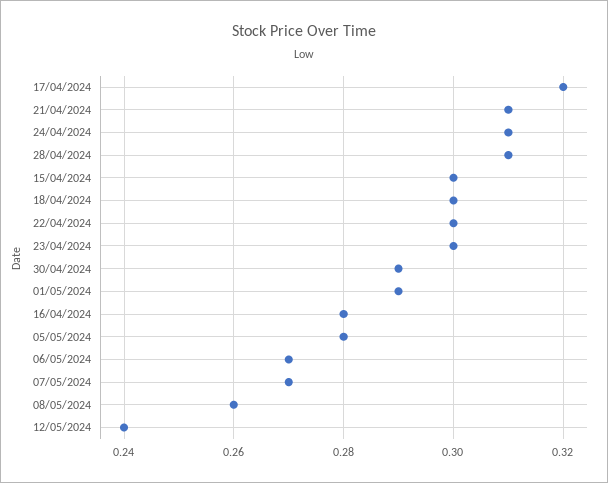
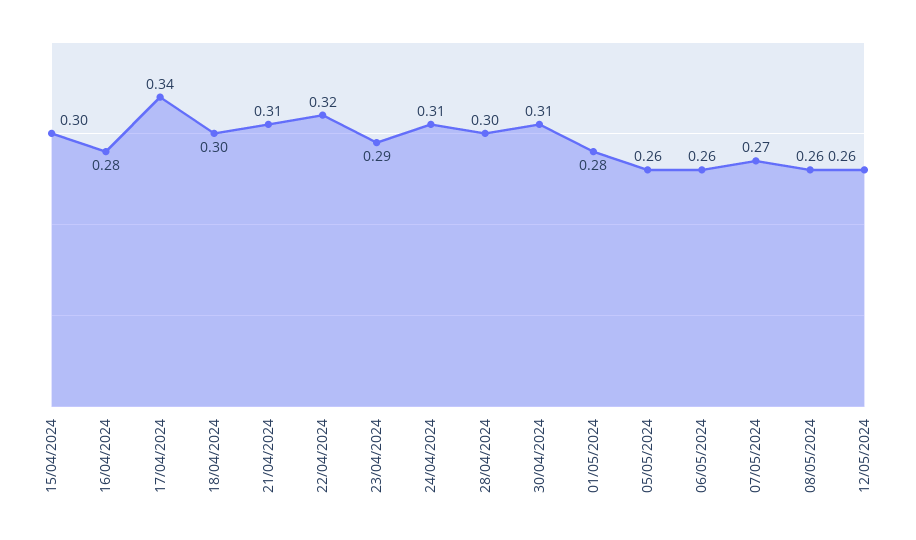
  {
-   "17/04/2024": 0.32,
+   "17/04/2024": 0.34,
    "21/04/2024": 0.31,
    "24/04/2024": 0.31,
-   "28/04/2024": 0.31,
+   "28/04/2024": 0.3,
    "15/04/2024": 0.3,
    "18/04/2024": 0.3,
-   "22/04/2024": 0.3,
+   "22/04/2024": 0.32,
-   "23/04/2024": 0.3,
+   "23/04/2024": 0.29,
-   "30/04/2024": 0.29,
+   "30/04/2024": 0.31,
-   "01/05/2024": 0.29,
+   "01/05/2024": 0.28,
    "16/04/2024": 0.28,
-   "05/05/2024": 0.28,
+   "05/05/2024": 0.26,
-   "06/05/2024": 0.27,
+   "06/05/2024": 0.26,
    "07/05/2024": 0.27,
    "08/05/2024": 0.26,
-   "12/05/2024": 0.24
+   "12/05/2024": 0.26
  }

